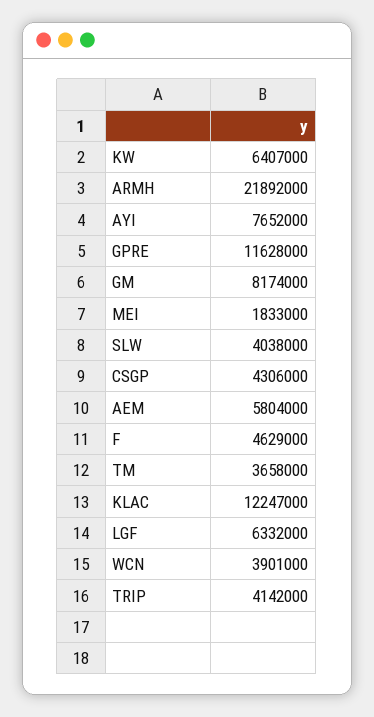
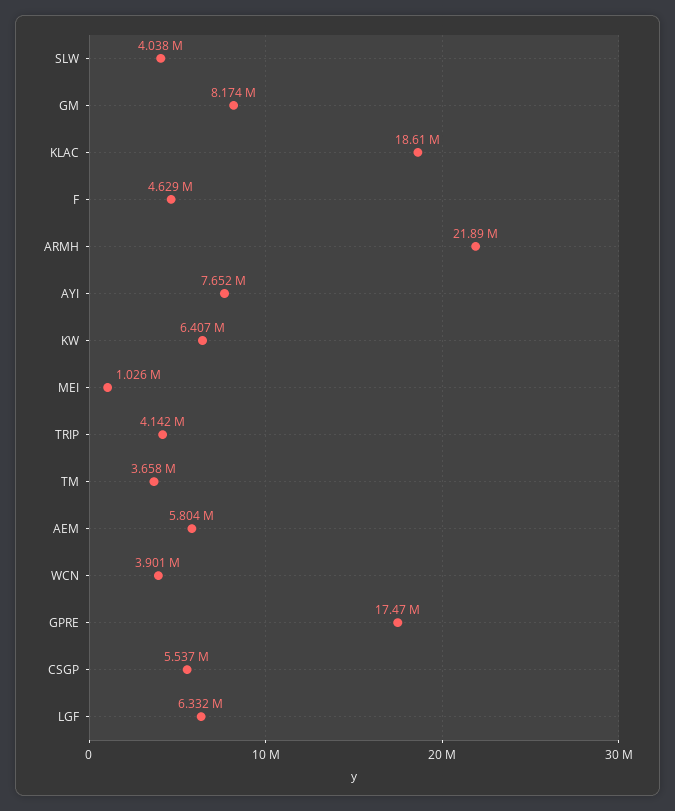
  {
    "KW": 6407000,
    "ARMH": 21892000,
    "AYI": 7652000,
-   "GPRE": 11628000,
+   "GPRE": 17470000,
    "GM": 8174000,
-   "MEI": 1833000,
+   "MEI": 1026000,
    "SLW": 4038000,
-   "CSGP": 4306000,
+   "CSGP": 5537000,
    "AEM": 5804000,
    "F": 4629000,
    "TM": 3658000,
-   "KLAC": 12247000,
+   "KLAC": 18610000,
    "LGF": 6332000,
    "WCN": 3901000,
    "TRIP": 4142000
  }

